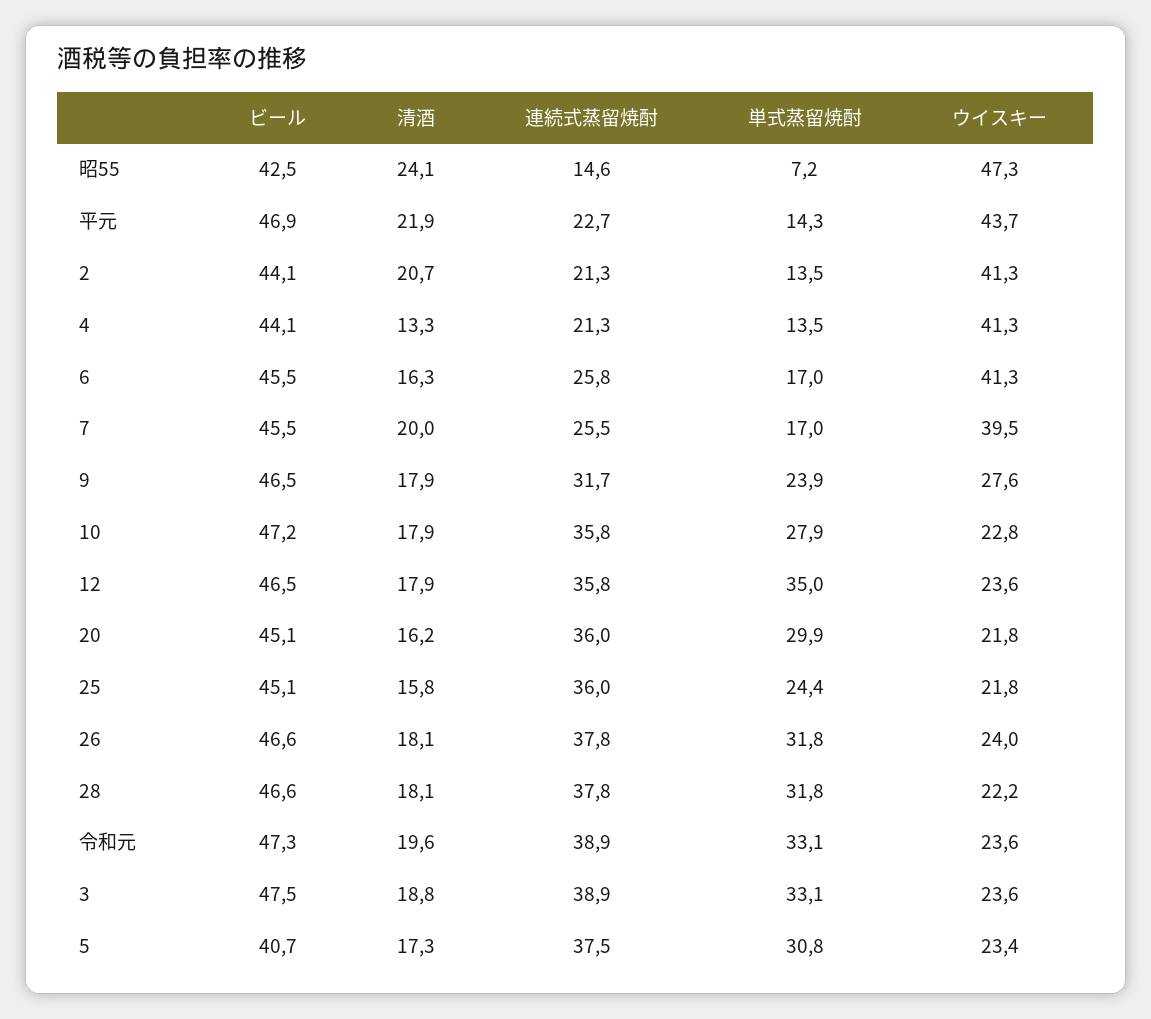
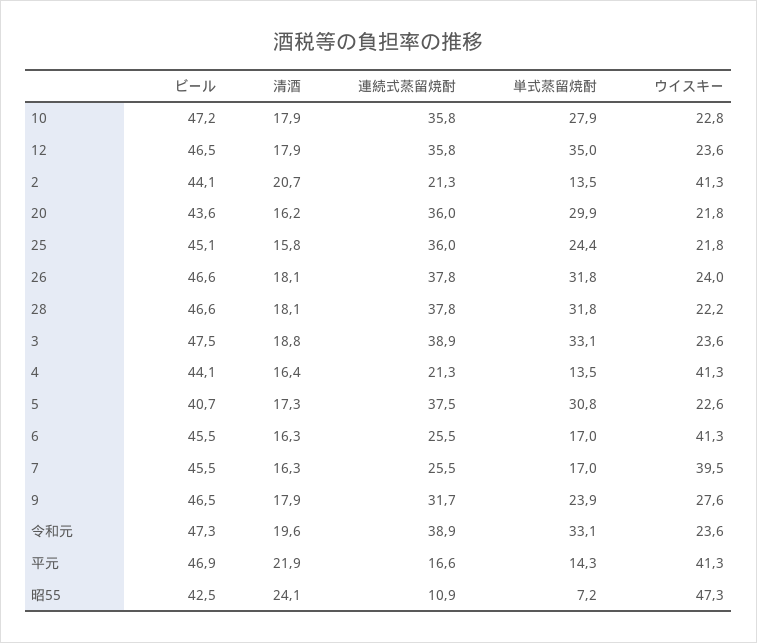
  {
    "ビール": {
      "昭55": 42.5,
      "平元": 46.9,
      "2": 44.1,
      "4": 44.1,
      "6": 45.5,
      "7": 45.5,
      "9": 46.5,
      "10": 47.2,
      "12": 46.5,
-     "20": 45.1,
+     "20": 43.6,
      "25": 45.1,
      "26": 46.6,
      "28": 46.6,
      "令和元": 47.3,
      "3": 47.5,
      "5": 40.7
    },
    "清酒": {
      "昭55": 24.1,
      "平元": 21.9,
      "2": 20.7,
-     "4": 13.3,
+     "4": 16.4,
      "6": 16.3,
-     "7": 20,
+     "7": 16.3,
      "9": 17.9,
      "10": 17.9,
      "12": 17.9,
      "20": 16.2,
      "25": 15.8,
      "26": 18.1,
      "28": 18.1,
      "令和元": 19.6,
      "3": 18.8,
      "5": 17.3
    },
    "連続式蒸留焼酎": {
-     "昭55": 14.6,
+     "昭55": 10.9,
-     "平元": 22.7,
+     "平元": 16.6,
      "2": 21.3,
      "4": 21.3,
-     "6": 25.8,
+     "6": 25.5,
      "7": 25.5,
      "9": 31.7,
      "10": 35.8,
      "12": 35.8,
      "20": 36,
      "25": 36,
      "26": 37.8,
      "28": 37.8,
      "令和元": 38.9,
      "3": 38.9,
      "5": 37.5
    },
    "単式蒸留焼酎": {
      "昭55": 7.2,
      "平元": 14.3,
      "2": 13.5,
      "4": 13.5,
      "6": 17,
      "7": 17,
      "9": 23.9,
      "10": 27.9,
      "12": 35,
      "20": 29.9,
      "25": 24.4,
      "26": 31.8,
      "28": 31.8,
      "令和元": 33.1,
      "3": 33.1,
      "5": 30.8
    },
    "ウイスキー": {
      "昭55": 47.3,
-     "平元": 43.7,
+     "平元": 41.3,
      "2": 41.3,
      "4": 41.3,
      "6": 41.3,
      "7": 39.5,
      "9": 27.6,
      "10": 22.8,
      "12": 23.6,
      "20": 21.8,
      "25": 21.8,
      "26": 24,
      "28": 22.2,
      "令和元": 23.6,
      "3": 23.6,
-     "5": 23.4
+     "5": 22.6
    }
  }

